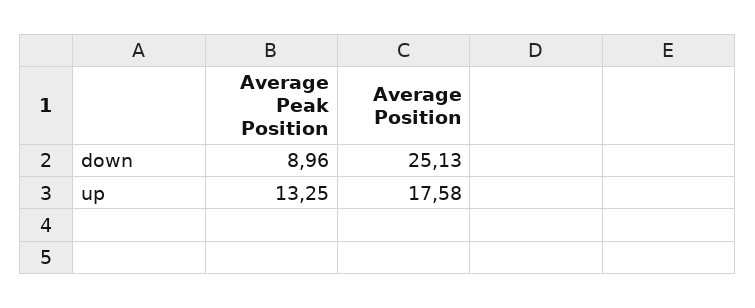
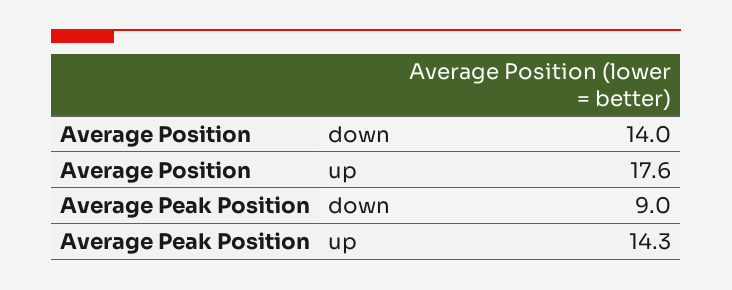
  {
    "Average Peak Position": {
      "down": 8.96,
-     "up": 13.25
+     "up": 14.3
    },
    "Average Position": {
-     "down": 25.13,
+     "down": 14,
      "up": 17.58
    }
  }

